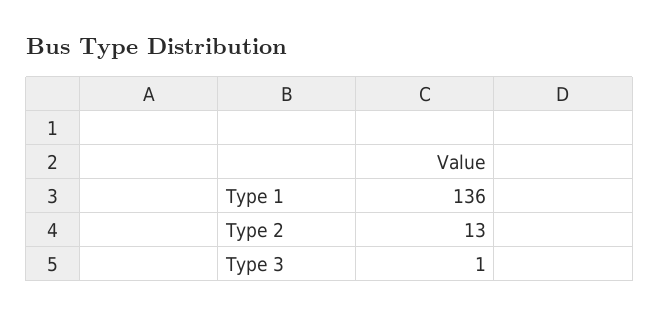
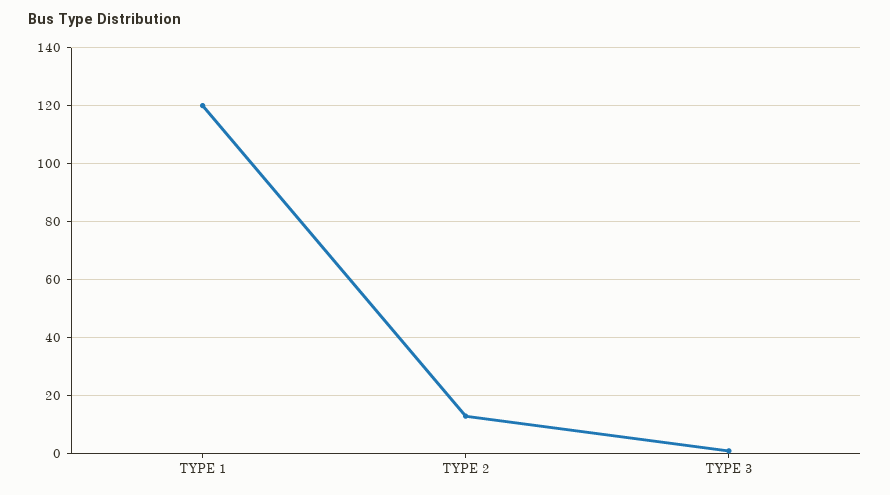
  {
-   "Type 1": 136,
+   "Type 1": 120,
    "Type 2": 13,
    "Type 3": 1
  }

